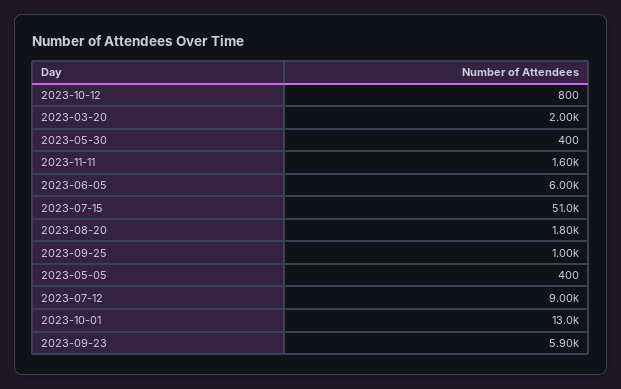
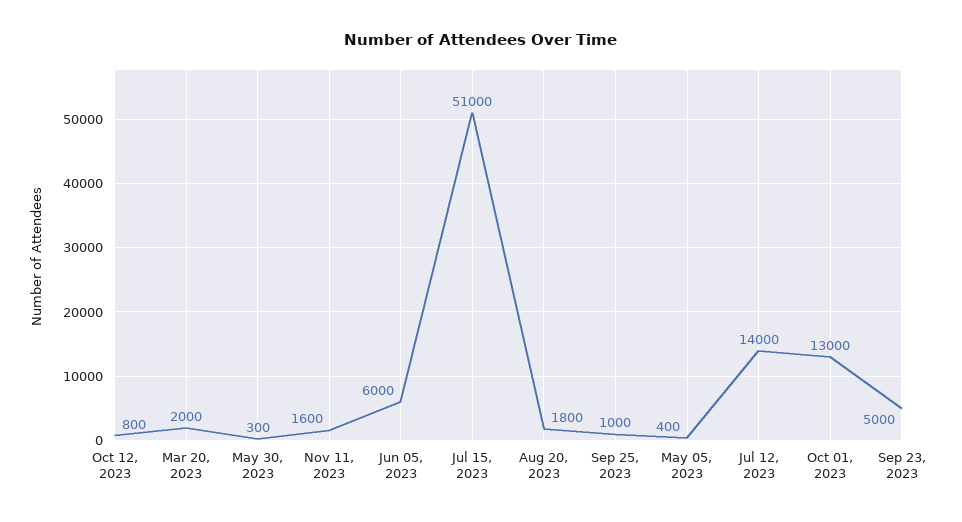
  {
    "2023-10-12": 800,
    "2023-03-20": 2000,
-   "2023-05-30": 400,
+   "2023-05-30": 300,
    "2023-11-11": 1600,
    "2023-06-05": 6000,
    "2023-07-15": 51000,
    "2023-08-20": 1800,
    "2023-09-25": 1000,
    "2023-05-05": 400,
-   "2023-07-12": 9000,
+   "2023-07-12": 14000,
    "2023-10-01": 13000,
-   "2023-09-23": 5900
+   "2023-09-23": 5000
  }

